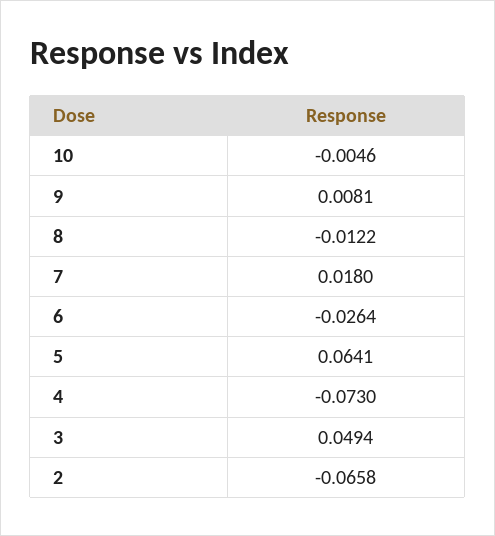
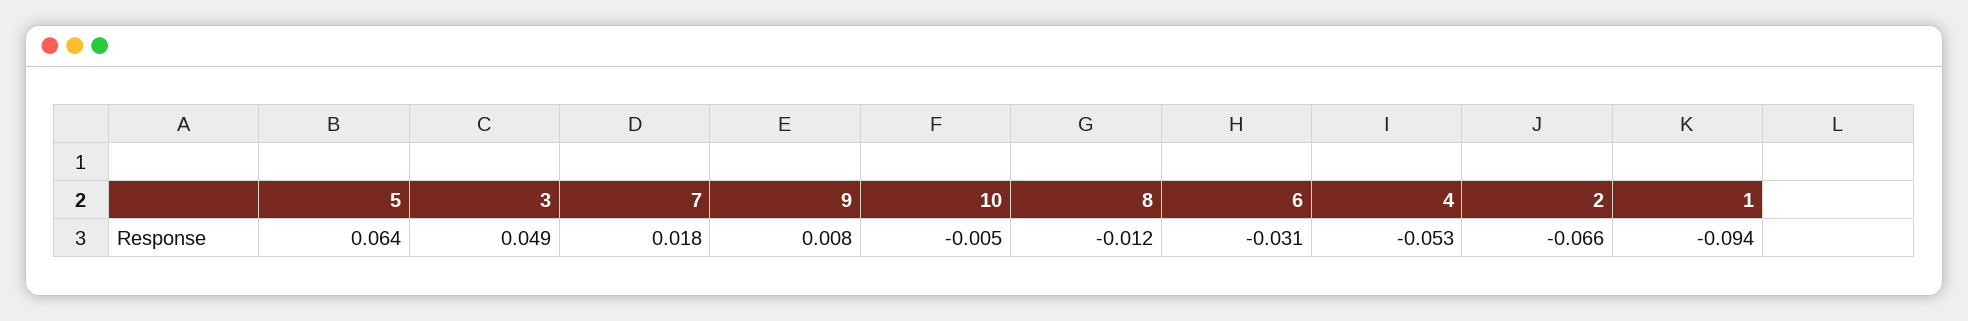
  {
    "10": -0.0046,
    "9": 0.0081,
    "8": -0.0122,
    "7": 0.018,
-   "6": -0.0264,
+   "6": -0.031,
    "5": 0.0641,
-   "4": -0.073,
+   "4": -0.053,
    "3": 0.0494,
-   "2": -0.0658
+   "2": -0.0658,
+   "1": -0.094
  }

